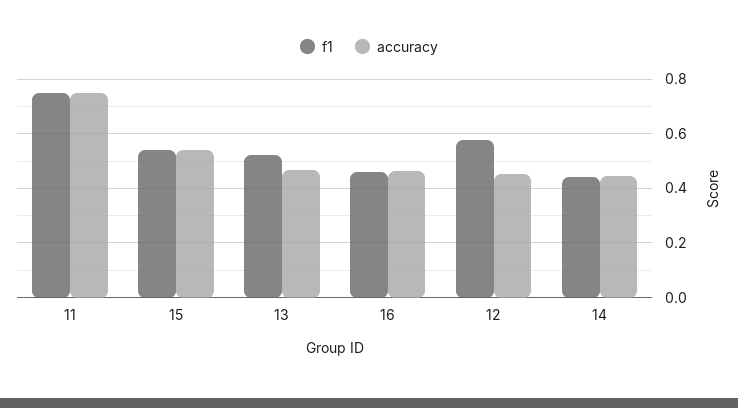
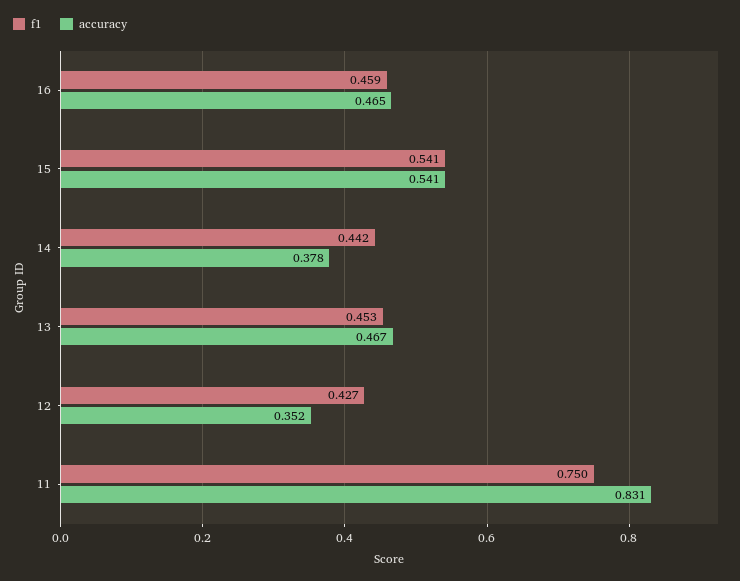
  {
    "f1": {
      "11": 0.75,
      "15": 0.541,
-     "13": 0.525,
+     "13": 0.453,
      "16": 0.459,
-     "12": 0.575,
+     "12": 0.427,
      "14": 0.442
    },
    "accuracy": {
-     "11": 0.75,
+     "11": 0.831,
      "15": 0.541,
      "13": 0.467,
      "16": 0.465,
-     "12": 0.45,
+     "12": 0.352,
-     "14": 0.45
+     "14": 0.378
    }
  }

